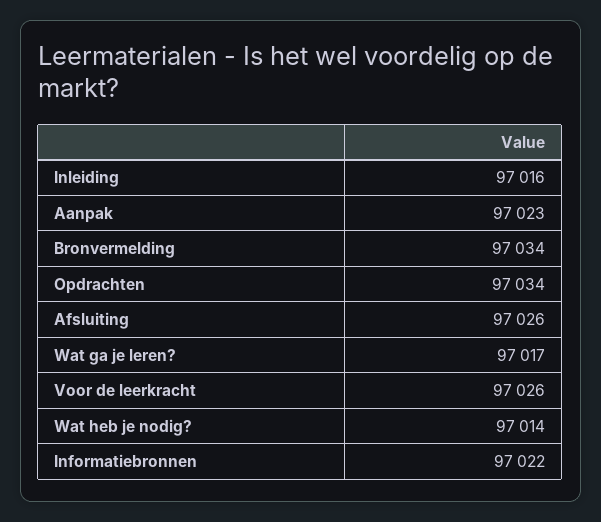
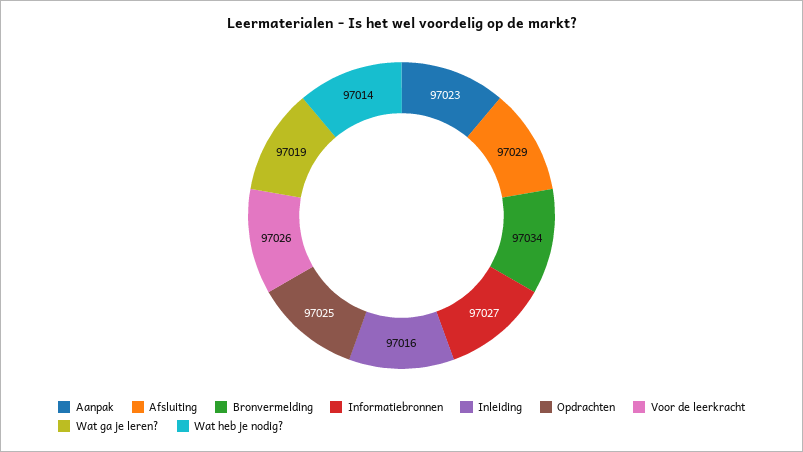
  {
    "Inleiding": 97016,
    "Aanpak": 97023,
    "Bronvermelding": 97034,
-   "Opdrachten": 97034,
+   "Opdrachten": 97025,
-   "Afsluiting": 97026,
+   "Afsluiting": 97029,
-   "Wat ga je leren?": 97017,
+   "Wat ga je leren?": 97019,
    "Voor de leerkracht": 97026,
    "Wat heb je nodig?": 97014,
-   "Informatiebronnen": 97022
+   "Informatiebronnen": 97027
  }

